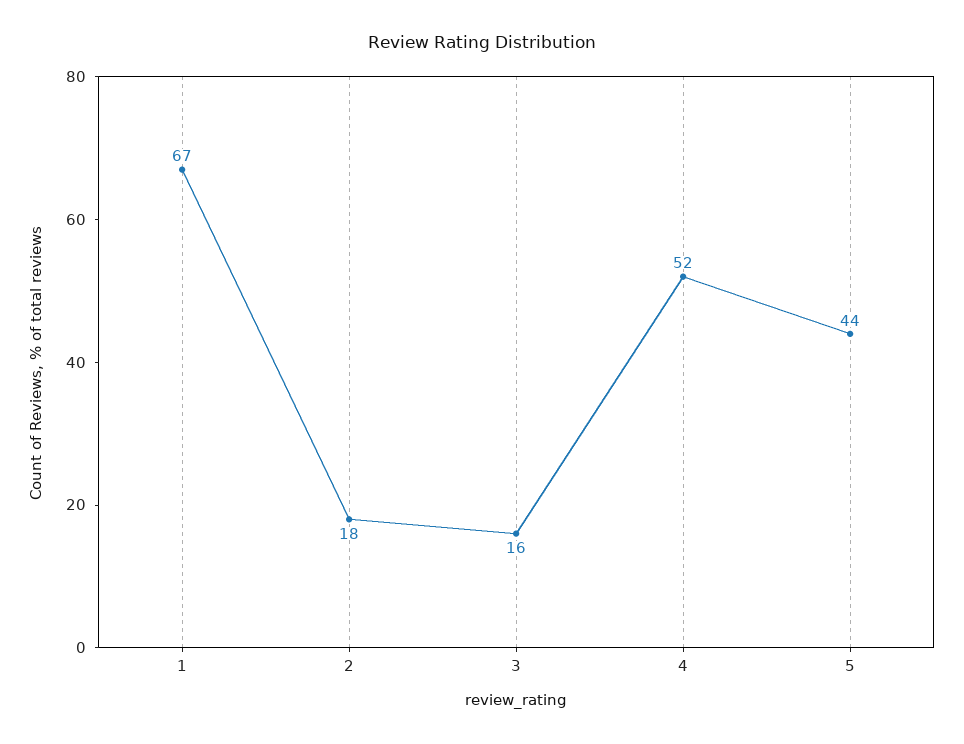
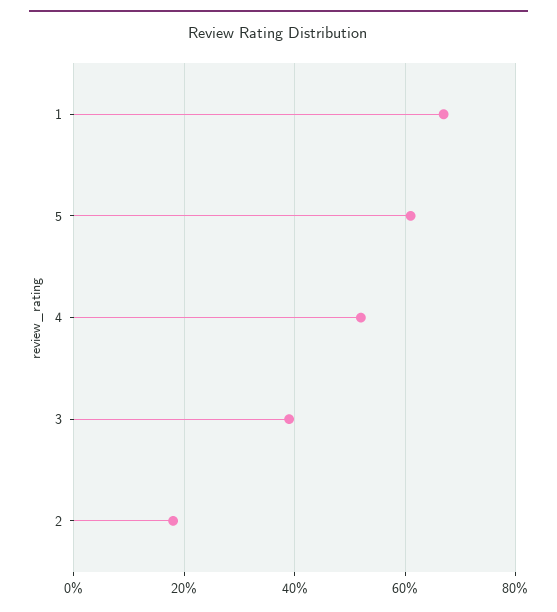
  {
    "1": 67,
    "2": 18,
-   "3": 16,
+   "3": 40,
    "4": 52,
-   "5": 44
+   "5": 60
  }

